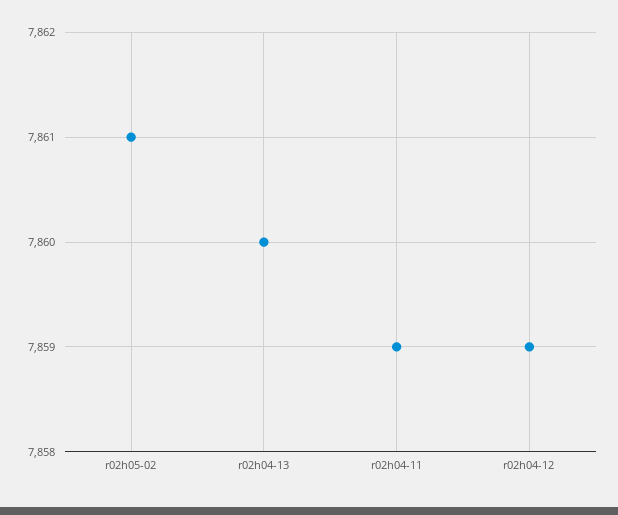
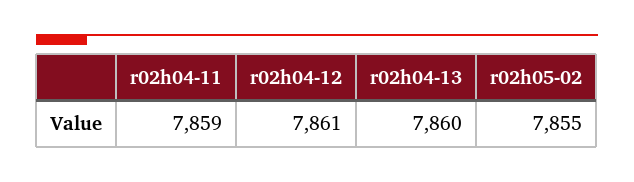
  {
-   "r02h05-02": 7861,
+   "r02h05-02": 7855,
    "r02h04-13": 7860,
    "r02h04-11": 7859,
-   "r02h04-12": 7859
+   "r02h04-12": 7861
  }

